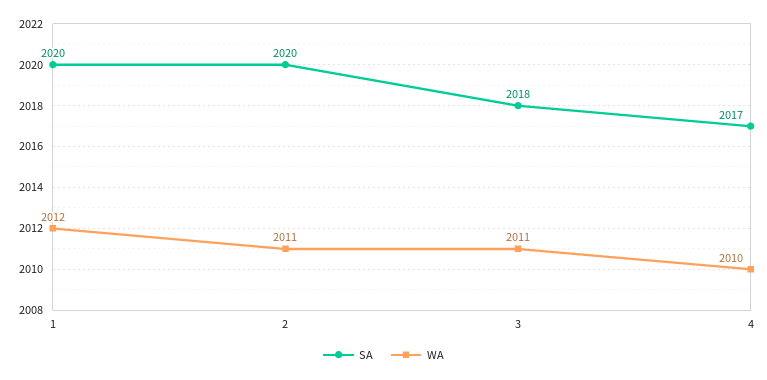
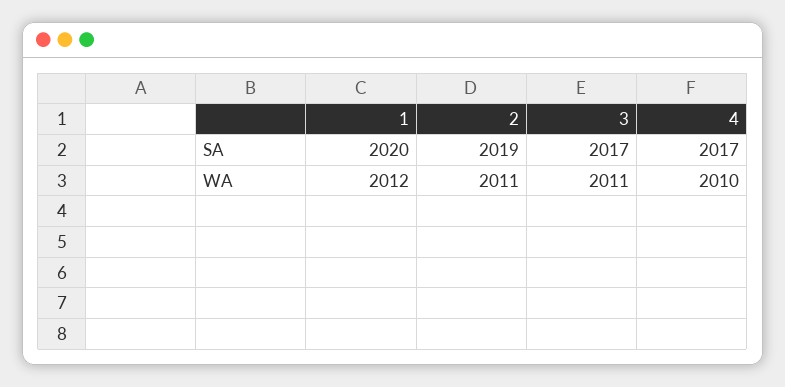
  {
    "SA": {
      "1": 2020,
-     "2": 2020,
+     "2": 2019,
-     "3": 2018,
+     "3": 2017,
      "4": 2017
    },
    "WA": {
      "1": 2012,
      "2": 2011,
      "3": 2011,
      "4": 2010
    }
  }

